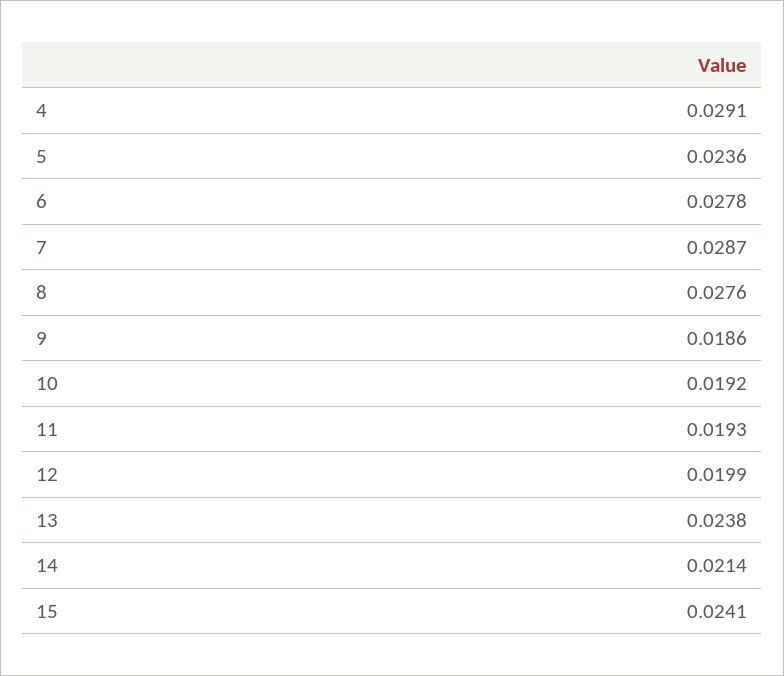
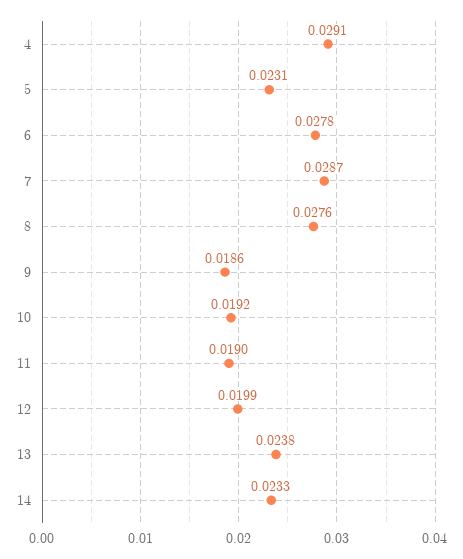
  {
    "4": 0.0291,
-   "5": 0.0236,
+   "5": 0.0231,
    "6": 0.0278,
    "7": 0.0287,
    "8": 0.0276,
    "9": 0.0186,
    "10": 0.0192,
-   "11": 0.0193,
+   "11": 0.019,
    "12": 0.0199,
    "13": 0.0238,
-   "14": 0.0214,
+   "14": 0.0233
-   "15": 0.0241
  }

